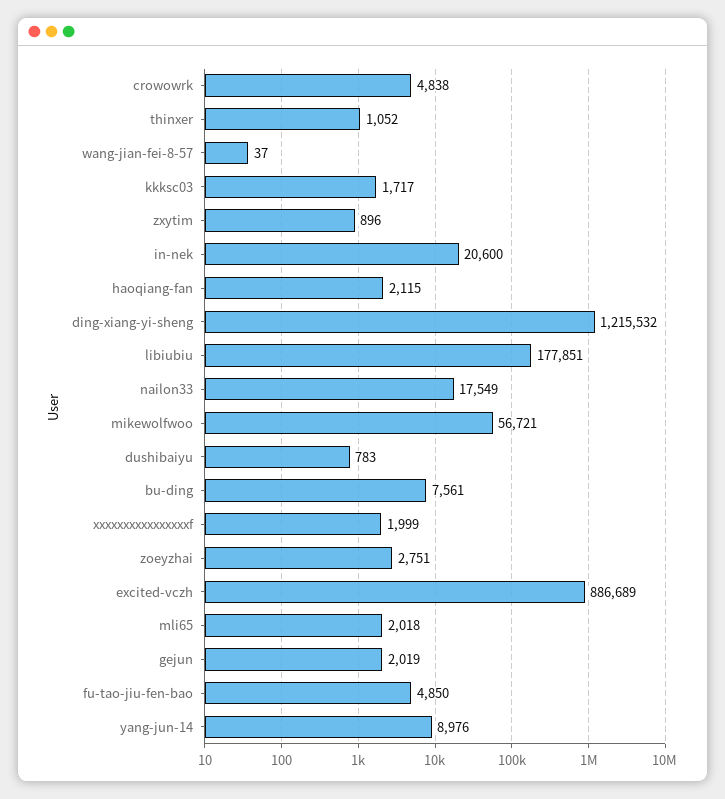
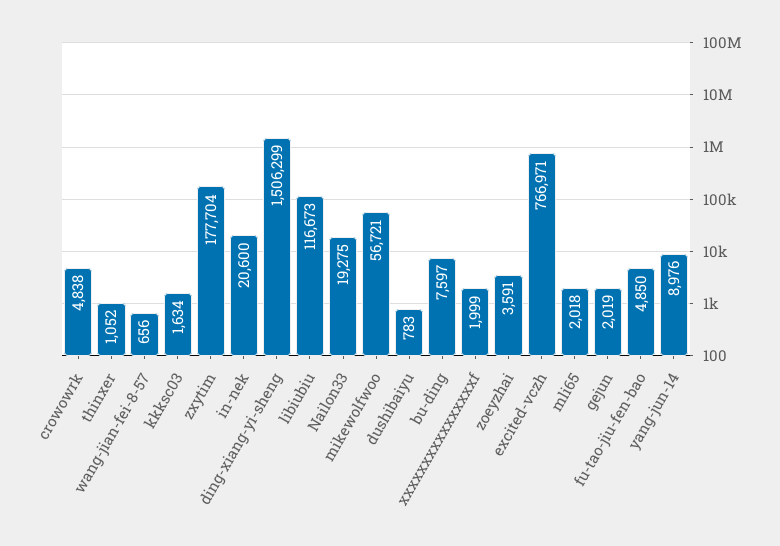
  {
    "crowowrk": 4838,
    "thinxer": 1052,
-   "wang-jian-fei-8-57": 37,
+   "wang-jian-fei-8-57": 656,
-   "kkksc03": 1717,
+   "kkksc03": 1634,
-   "zxytim": 896,
+   "zxytim": 177704,
    "in-nek": 20600,
-   "haoqiang-fan": 2115,
-   "ding-xiang-yi-sheng": 1215532,
+   "ding-xiang-yi-sheng": 1506299,
-   "libiubiu": 177851,
+   "libiubiu": 116673,
-   "nailon33": 17549,
+   "nailon33": 19275,
    "mikewolfwoo": 56721,
    "dushibaiyu": 783,
-   "bu-ding": 7561,
+   "bu-ding": 7597,
    "xxxxxxxxxxxxxxxxf": 1999,
-   "zoeyzhai": 2751,
+   "zoeyzhai": 3591,
-   "excited-vczh": 886689,
+   "excited-vczh": 766971,
    "mli65": 2018,
    "gejun": 2019,
    "fu-tao-jiu-fen-bao": 4850,
    "yang-jun-14": 8976
  }

